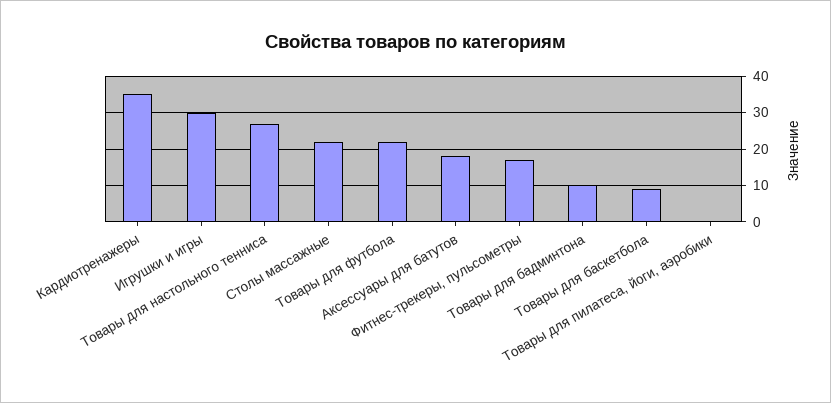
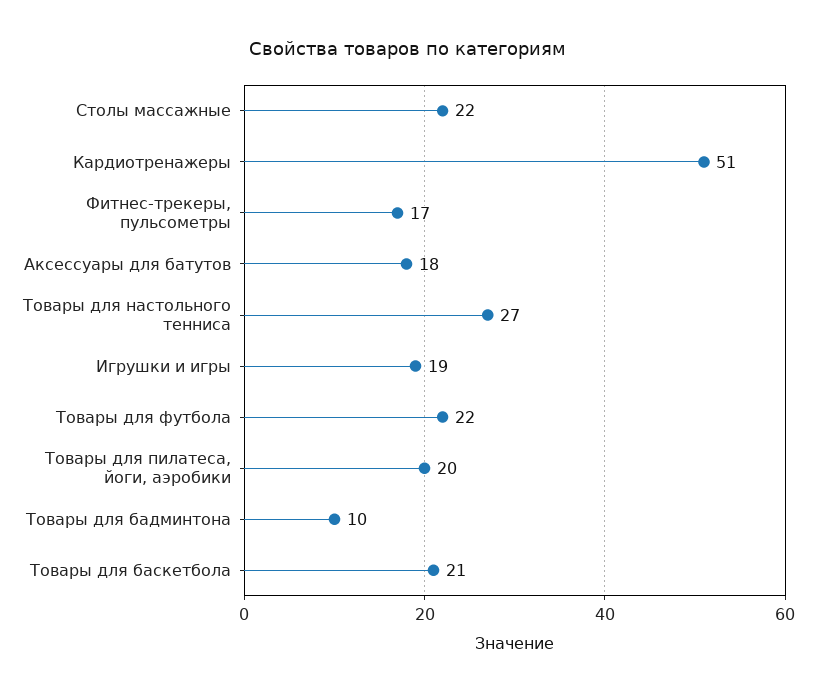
  {
-   "Кардиотренажеры": 35,
+   "Кардиотренажеры": 51,
-   "Игрушки и игры": 30,
+   "Игрушки и игры": 19,
    "Товары для настольного тенниса": 27,
    "Столы массажные": 22,
    "Товары для футбола": 22,
    "Аксессуары для батутов": 18,
    "Фитнес-трекеры, пульсометры": 17,
    "Товары для бадминтона": 10,
-   "Товары для баскетбола": 10,
+   "Товары для баскетбола": 21,
-   "Товары для пилатеса, йоги, аэробики": 0
+   "Товары для пилатеса, йоги, аэробики": 20
  }

